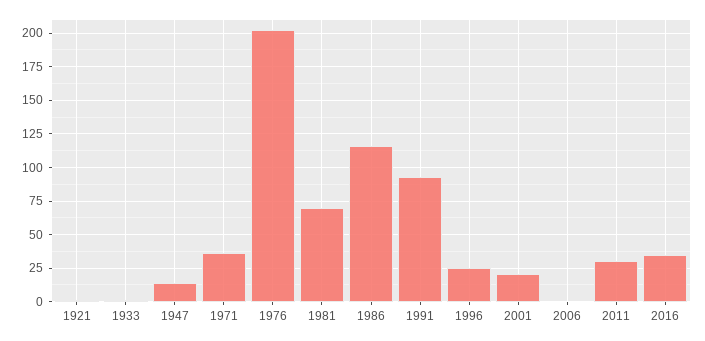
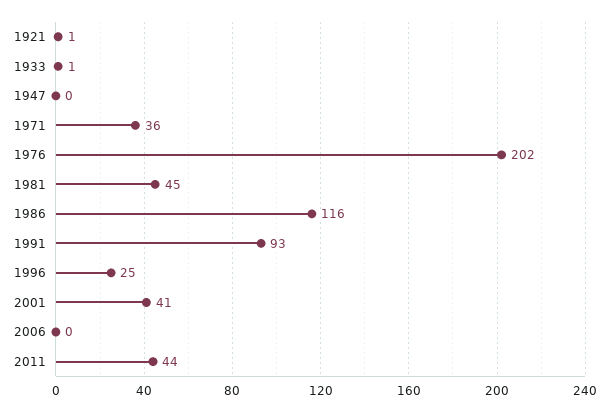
  {
    "1921": 1,
    "1933": 1,
-   "1947": 15,
+   "1947": 0,
    "1971": 36,
    "1976": 202,
-   "1981": 70,
+   "1981": 45,
    "1986": 116,
    "1991": 93,
    "1996": 25,
-   "2001": 20,
+   "2001": 41,
    "2006": 0,
-   "2011": 30,
+   "2011": 44
-   "2016": 35
  }

